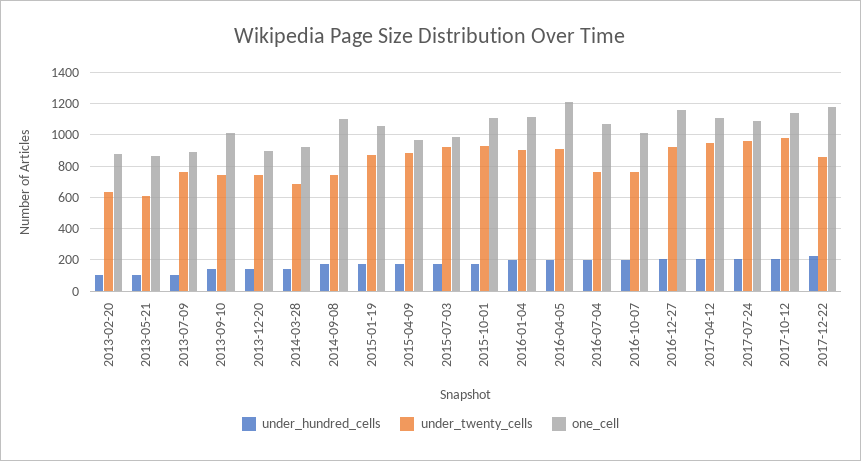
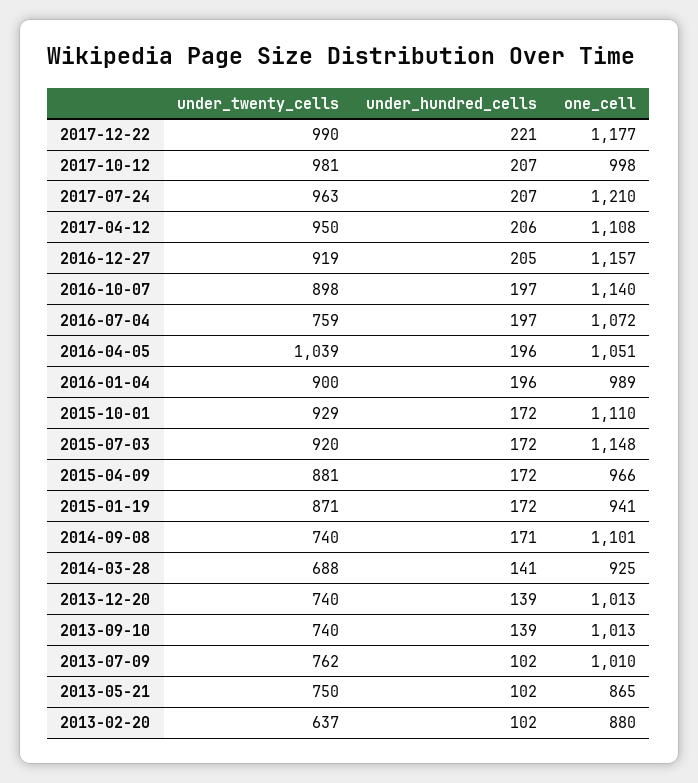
  {
    "under_hundred_cells": {
      "2013-02-20": 102,
      "2013-05-21": 102,
      "2013-07-09": 102,
      "2013-09-10": 139,
      "2013-12-20": 139,
      "2014-03-28": 141,
      "2014-09-08": 171,
      "2015-01-19": 172,
      "2015-04-09": 172,
      "2015-07-03": 172,
      "2015-10-01": 172,
      "2016-01-04": 196,
      "2016-04-05": 196,
      "2016-07-04": 197,
      "2016-10-07": 197,
      "2016-12-27": 205,
      "2017-04-12": 206,
      "2017-07-24": 207,
      "2017-10-12": 207,
      "2017-12-22": 221
    },
    "under_twenty_cells": {
      "2013-02-20": 637,
-     "2013-05-21": 600,
+     "2013-05-21": 750,
      "2013-07-09": 762,
      "2013-09-10": 740,
      "2013-12-20": 740,
      "2014-03-28": 688,
      "2014-09-08": 740,
      "2015-01-19": 871,
      "2015-04-09": 881,
      "2015-07-03": 920,
      "2015-10-01": 929,
      "2016-01-04": 900,
-     "2016-04-05": 900,
+     "2016-04-05": 1039,
      "2016-07-04": 759,
-     "2016-10-07": 750,
+     "2016-10-07": 898,
      "2016-12-27": 919,
      "2017-04-12": 950,
      "2017-07-24": 963,
      "2017-10-12": 981,
-     "2017-12-22": 850
+     "2017-12-22": 990
    },
    "one_cell": {
      "2013-02-20": 880,
      "2013-05-21": 865,
-     "2013-07-09": 900,
+     "2013-07-09": 1010,
      "2013-09-10": 1013,
-     "2013-12-20": 900,
+     "2013-12-20": 1013,
      "2014-03-28": 925,
      "2014-09-08": 1101,
-     "2015-01-19": 1050,
+     "2015-01-19": 941,
      "2015-04-09": 966,
-     "2015-07-03": 1000,
+     "2015-07-03": 1148,
      "2015-10-01": 1110,
-     "2016-01-04": 1100,
+     "2016-01-04": 989,
-     "2016-04-05": 1200,
+     "2016-04-05": 1051,
      "2016-07-04": 1072,
-     "2016-10-07": 1000,
+     "2016-10-07": 1140,
      "2016-12-27": 1157,
      "2017-04-12": 1108,
-     "2017-07-24": 1100,
+     "2017-07-24": 1210,
-     "2017-10-12": 1150,
+     "2017-10-12": 998,
      "2017-12-22": 1177
    }
  }

